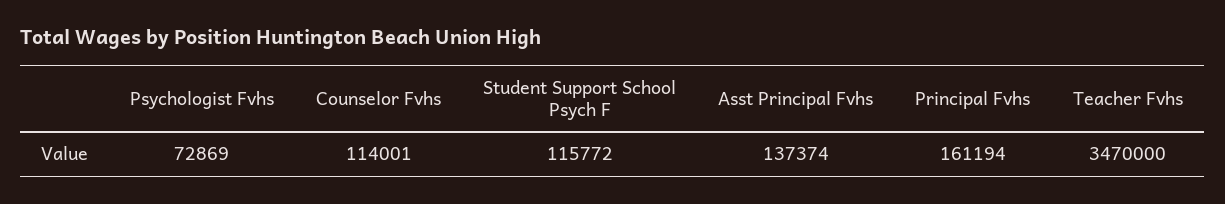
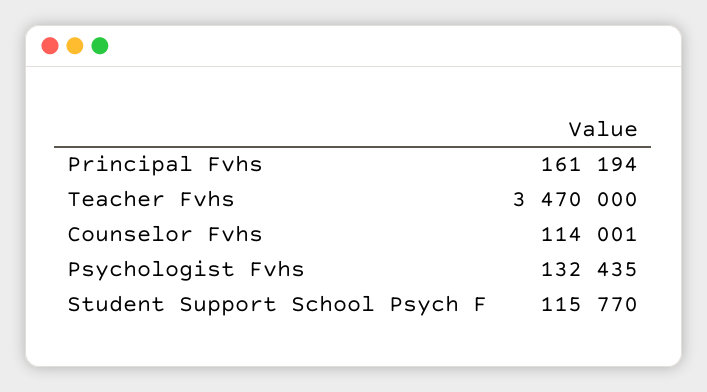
  {
-   "Psychologist Fvhs": 72869,
+   "Psychologist Fvhs": 132435,
    "Counselor Fvhs": 114001,
-   "Student Support School Psych F": 115772,
+   "Student Support School Psych F": 115770,
-   "Asst Principal Fvhs": 137374,
    "Principal Fvhs": 161194,
    "Teacher Fvhs": 3470000
  }

